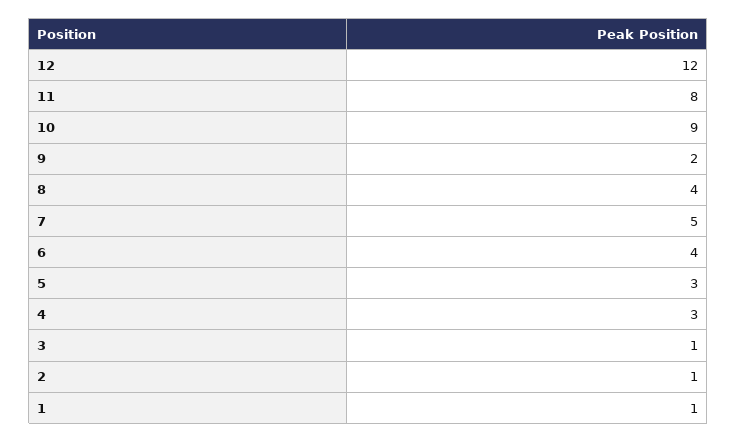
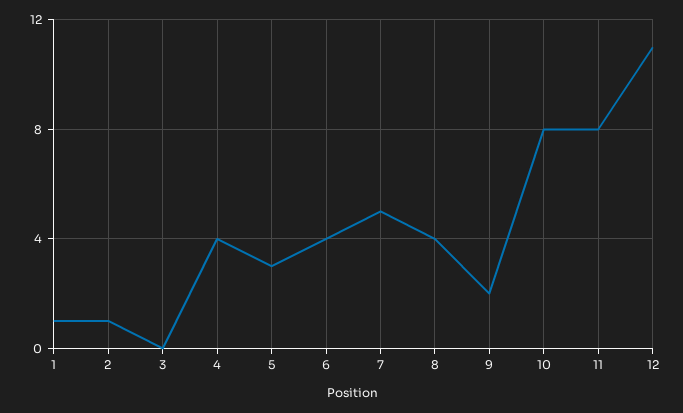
  {
-   "12": 12,
+   "12": 11,
    "11": 8,
-   "10": 9,
+   "10": 8,
    "9": 2,
    "8": 4,
    "7": 5,
    "6": 4,
    "5": 3,
-   "4": 3,
+   "4": 4,
-   "3": 1,
+   "3": 0,
    "2": 1,
    "1": 1
  }

